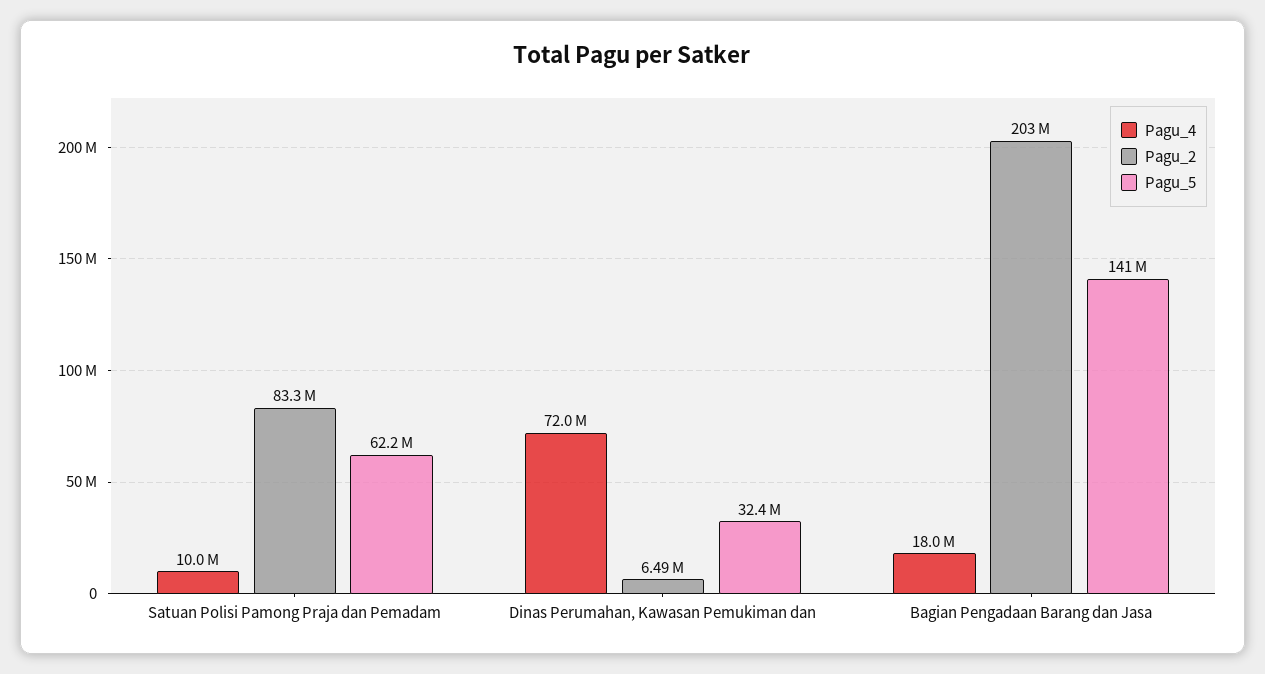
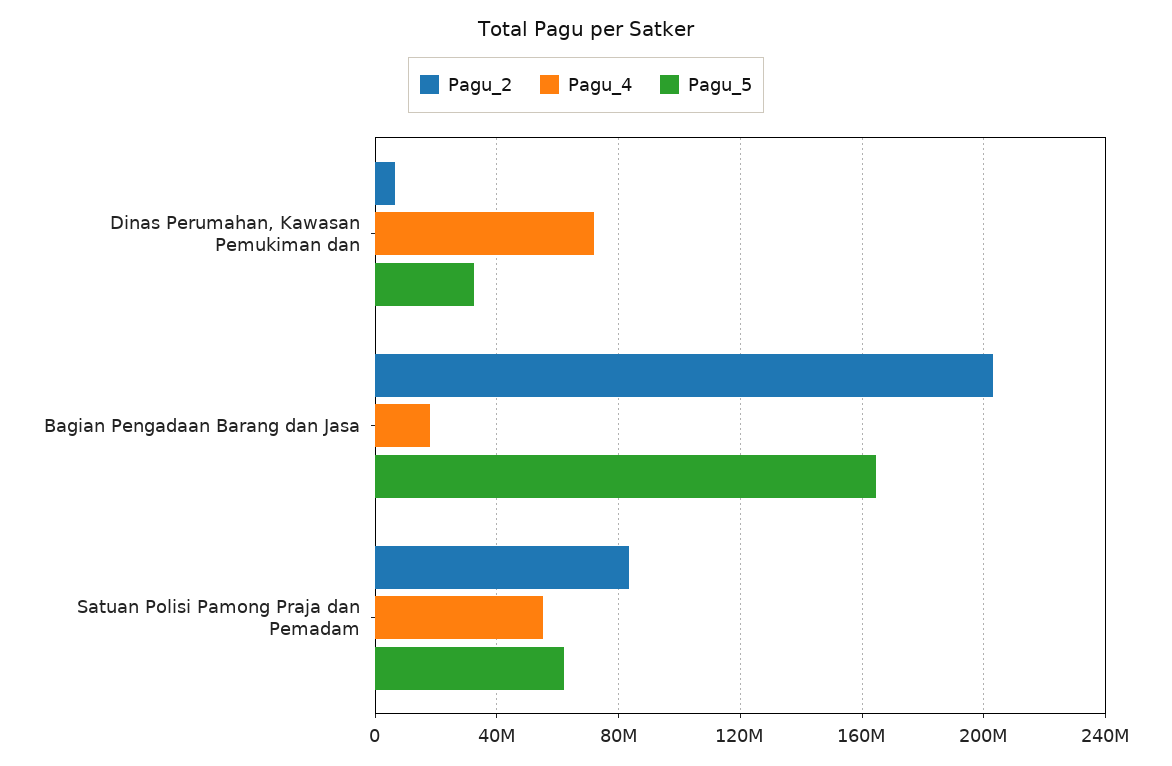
  {
    "Pagu_4": {
-     "Satuan Polisi Pamong Praja dan Pemadam": 10000000,
+     "Satuan Polisi Pamong Praja dan Pemadam": 55000000,
      "Dinas Perumahan, Kawasan Pemukiman dan": 72000000,
      "Bagian Pengadaan Barang dan Jasa": 18000000
    },
    "Pagu_2": {
      "Satuan Polisi Pamong Praja dan Pemadam": 83300000,
      "Dinas Perumahan, Kawasan Pemukiman dan": 6490000,
      "Bagian Pengadaan Barang dan Jasa": 203000000
    },
    "Pagu_5": {
      "Satuan Polisi Pamong Praja dan Pemadam": 62200000,
      "Dinas Perumahan, Kawasan Pemukiman dan": 32400000,
-     "Bagian Pengadaan Barang dan Jasa": 141000000
+     "Bagian Pengadaan Barang dan Jasa": 165000000
    }
  }

